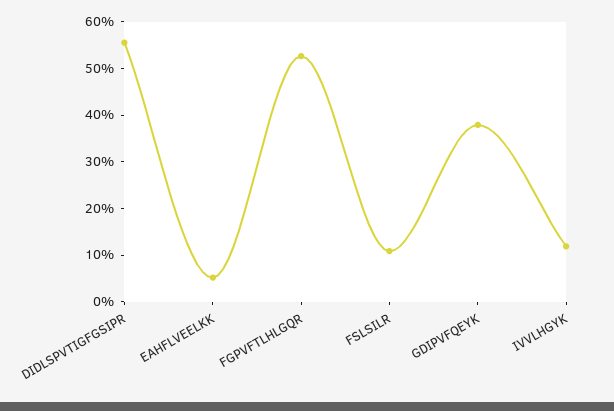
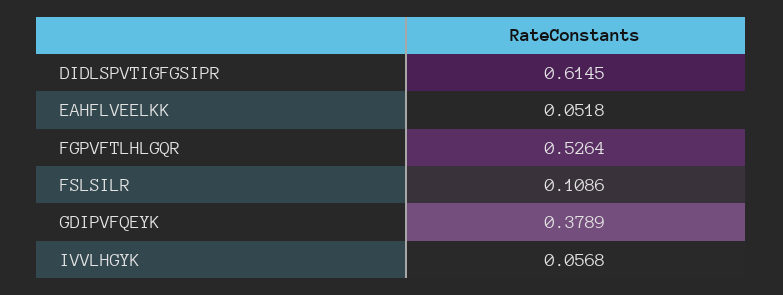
  {
-   "DIDLSPVTIGFGSIPR": 0.56,
+   "DIDLSPVTIGFGSIPR": 0.6145,
    "EAHFLVEELKK": 0.0518,
    "FGPVFTLHLGQR": 0.5264,
    "FSLSILR": 0.1086,
    "GDIPVFQEYK": 0.3789,
-   "IVVLHGYK": 0.12
+   "IVVLHGYK": 0.0568
  }

